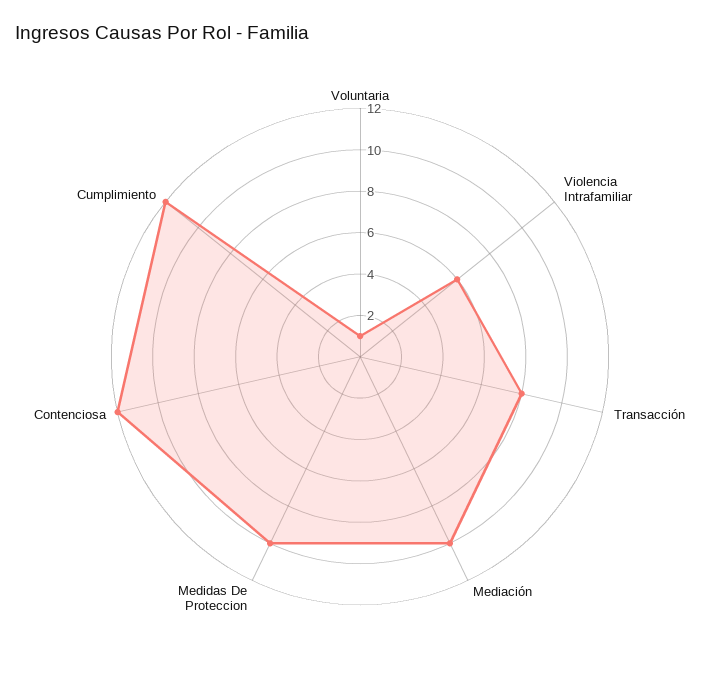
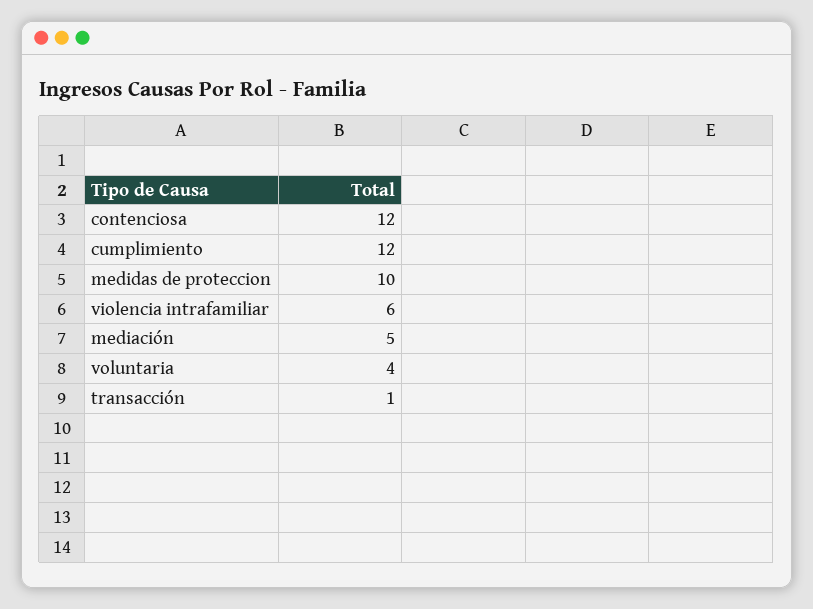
  {
-   "Voluntaria": 1,
+   "Voluntaria": 4,
    "Violencia Intrafamiliar": 6,
-   "Transacción": 8,
+   "Transacción": 1,
-   "Mediación": 10,
+   "Mediación": 5,
    "Medidas De Proteccion": 10,
    "Contenciosa": 12,
    "Cumplimiento": 12
  }

